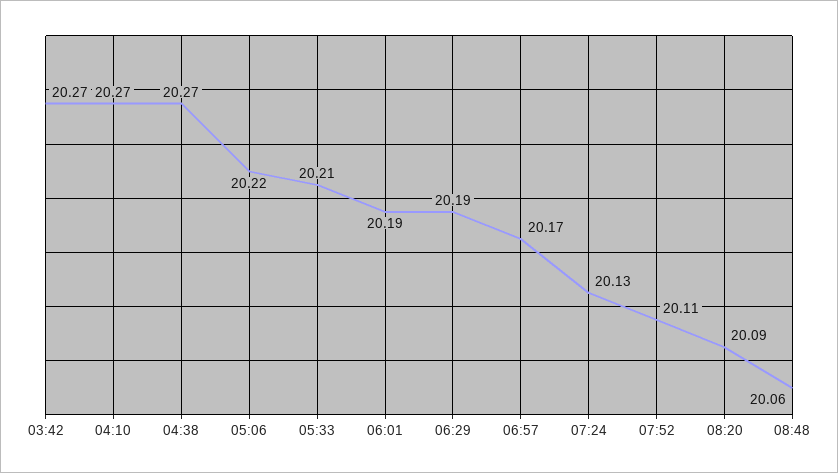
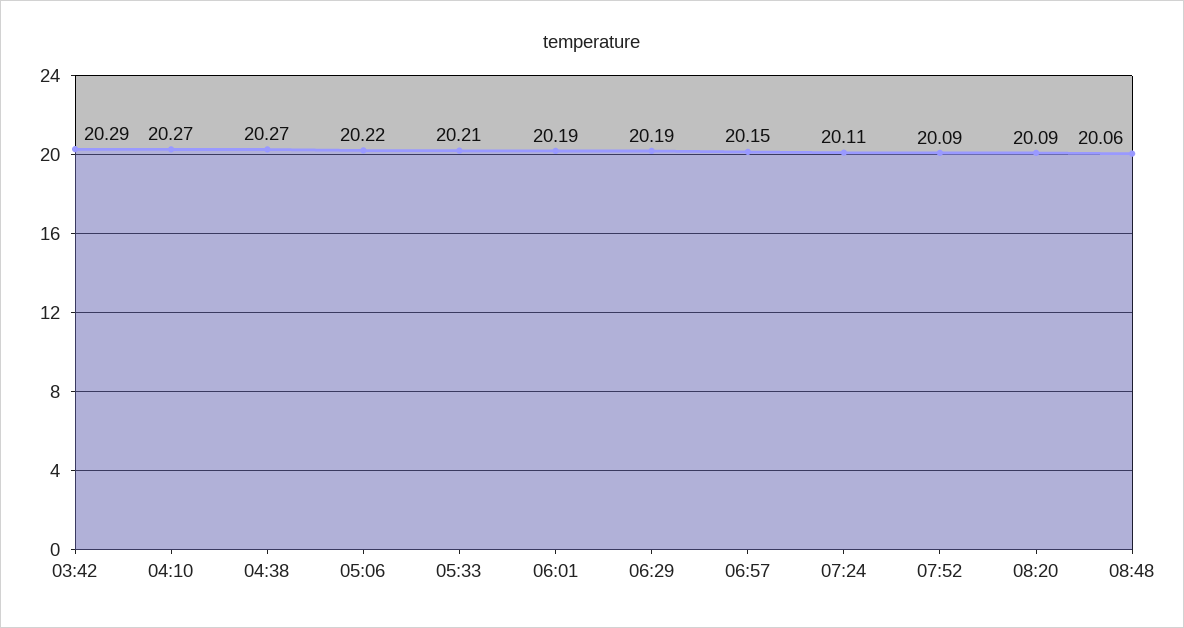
  {
-   "03:42": 20.27,
+   "03:42": 20.29,
    "04:10": 20.27,
    "04:38": 20.27,
    "05:06": 20.22,
    "05:33": 20.21,
    "06:01": 20.19,
    "06:29": 20.19,
-   "06:57": 20.17,
+   "06:57": 20.15,
-   "07:24": 20.13,
+   "07:24": 20.11,
-   "07:52": 20.11,
+   "07:52": 20.09,
    "08:20": 20.09,
    "08:48": 20.06
  }

